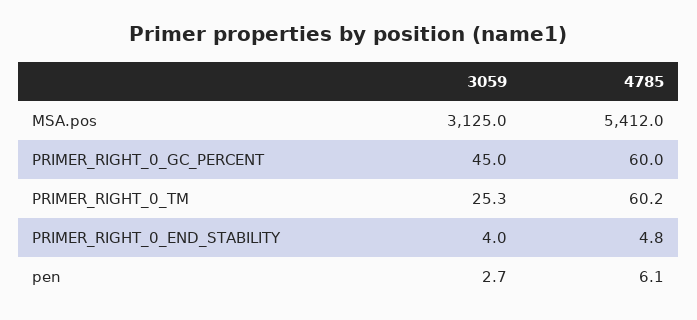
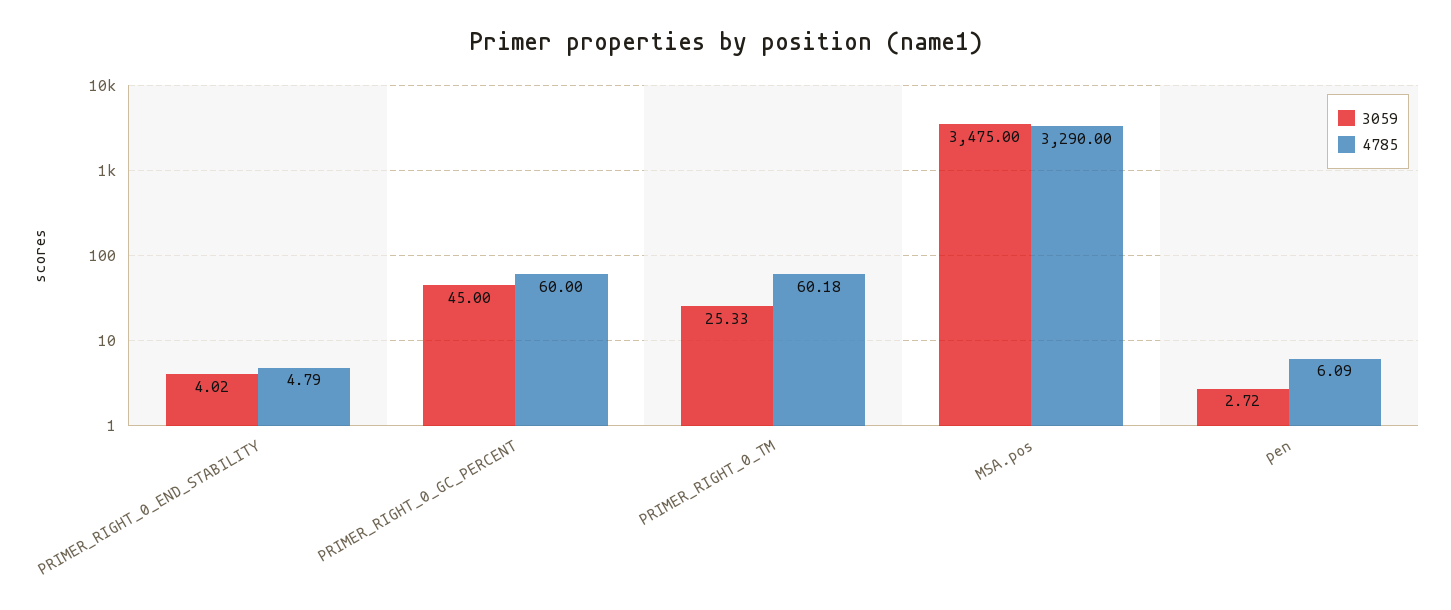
  {
    "3059": {
-     "MSA.pos": 3125,
+     "MSA.pos": 3475,
      "PRIMER_RIGHT_0_GC_PERCENT": 45,
      "PRIMER_RIGHT_0_TM": 25.33,
      "PRIMER_RIGHT_0_END_STABILITY": 4.02,
      "pen": 2.72
    },
    "4785": {
-     "MSA.pos": 5412,
+     "MSA.pos": 3290,
      "PRIMER_RIGHT_0_GC_PERCENT": 60,
      "PRIMER_RIGHT_0_TM": 60.18,
      "PRIMER_RIGHT_0_END_STABILITY": 4.79,
      "pen": 6.09
    }
  }

